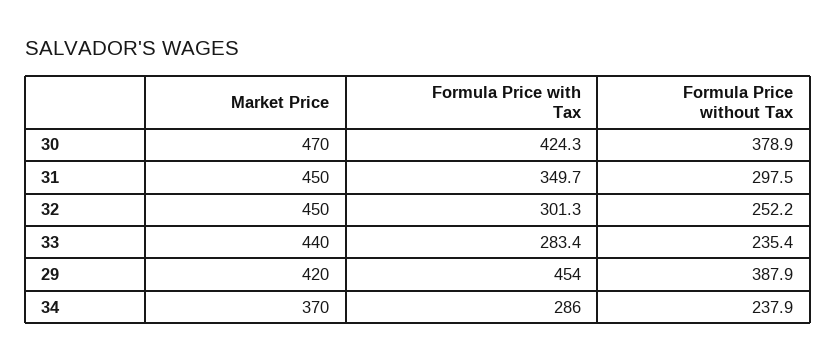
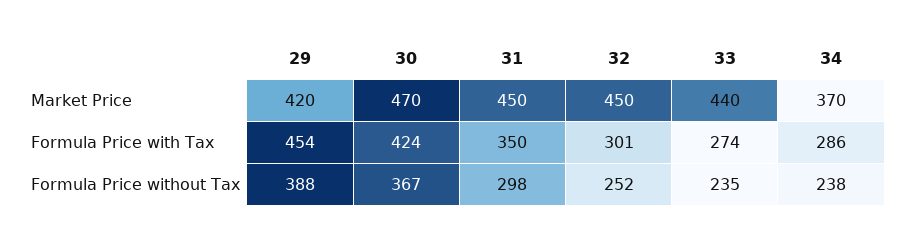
  {
    "Market Price": {
      "30": 470,
      "31": 450,
      "32": 450,
      "33": 440,
      "29": 420,
      "34": 370
    },
    "Formula Price with Tax": {
      "30": 424.3,
      "31": 349.7,
      "32": 301.3,
-     "33": 283.4,
+     "33": 274,
      "29": 454,
      "34": 286
    },
    "Formula Price without Tax": {
-     "30": 378.9,
+     "30": 367,
      "31": 297.5,
      "32": 252.2,
      "33": 235.4,
      "29": 387.9,
      "34": 237.9
    }
  }

